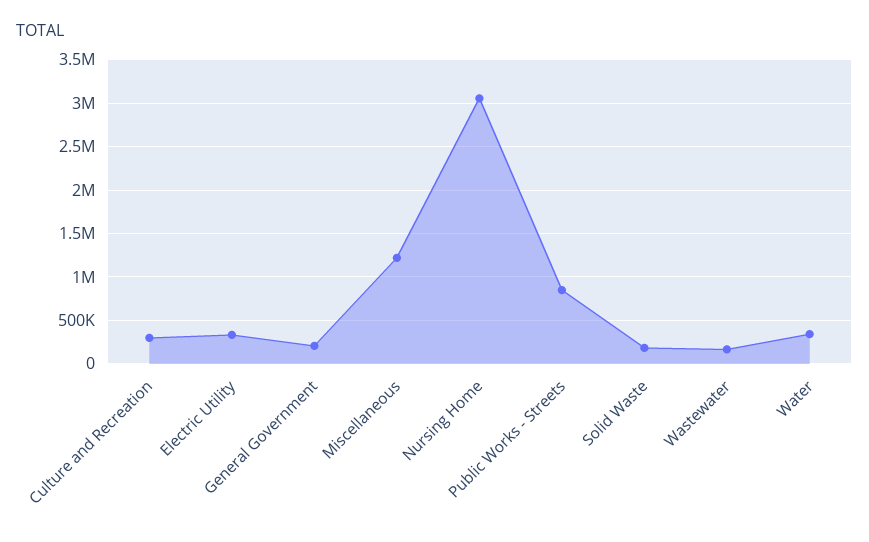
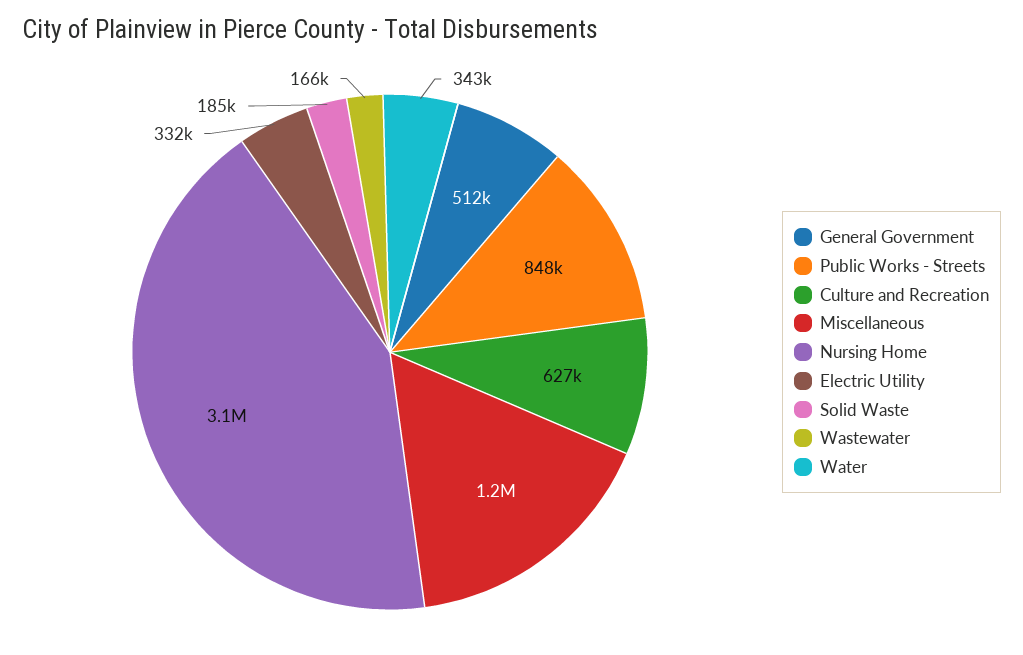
  {
-   "Culture and Recreation": 300000,
+   "Culture and Recreation": 627000,
    "Electric Utility": 332000,
-   "General Government": 200000,
+   "General Government": 512000,
    "Miscellaneous": 1200000,
    "Nursing Home": 3100000,
    "Public Works - Streets": 848000,
    "Solid Waste": 185000,
    "Wastewater": 166000,
    "Water": 343000
  }

